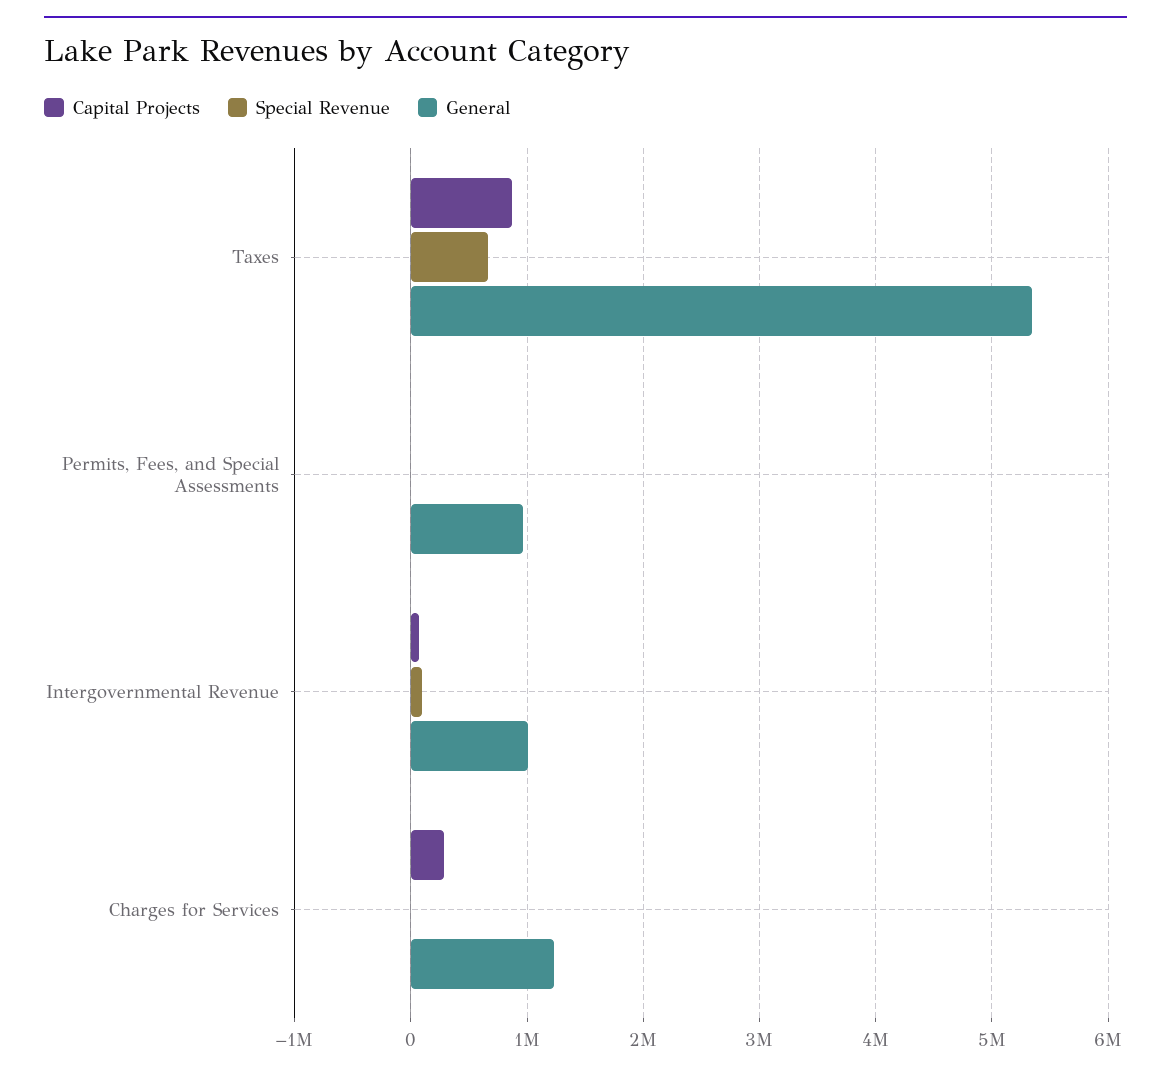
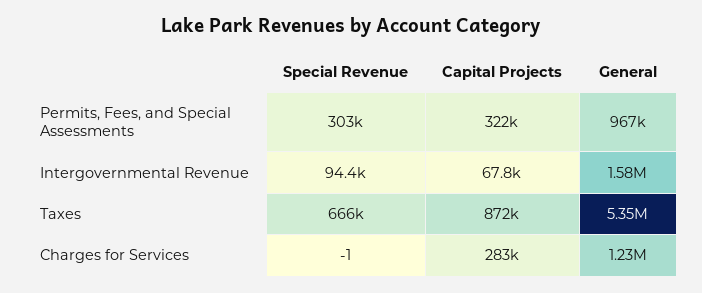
  {
    "Capital Projects": {
      "Taxes": 872000,
-     "Permits, Fees, and Special Assessments": 0,
+     "Permits, Fees, and Special Assessments": 322000,
      "Intergovernmental Revenue": 67800,
      "Charges for Services": 283000
    },
    "Special Revenue": {
      "Taxes": 666000,
-     "Permits, Fees, and Special Assessments": 0,
+     "Permits, Fees, and Special Assessments": 303000,
      "Intergovernmental Revenue": 94400,
      "Charges for Services": -1
    },
    "General": {
      "Taxes": 5350000,
      "Permits, Fees, and Special Assessments": 967000,
-     "Intergovernmental Revenue": 1000000,
+     "Intergovernmental Revenue": 1580000,
      "Charges for Services": 1230000
    }
  }

